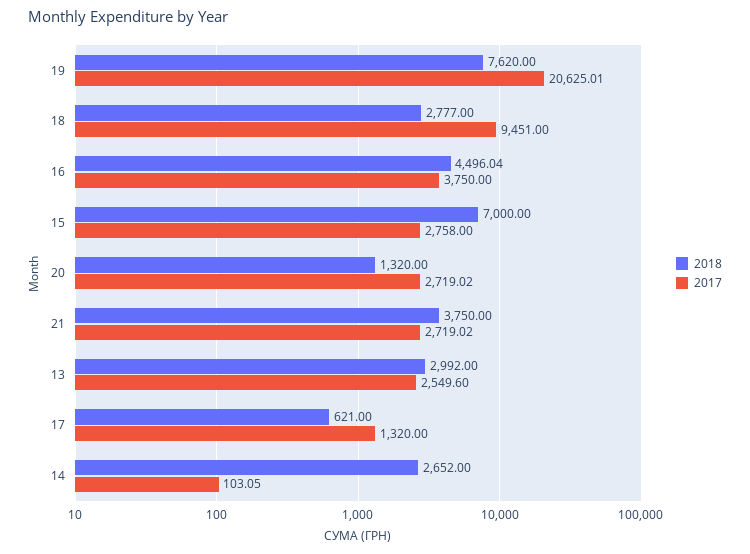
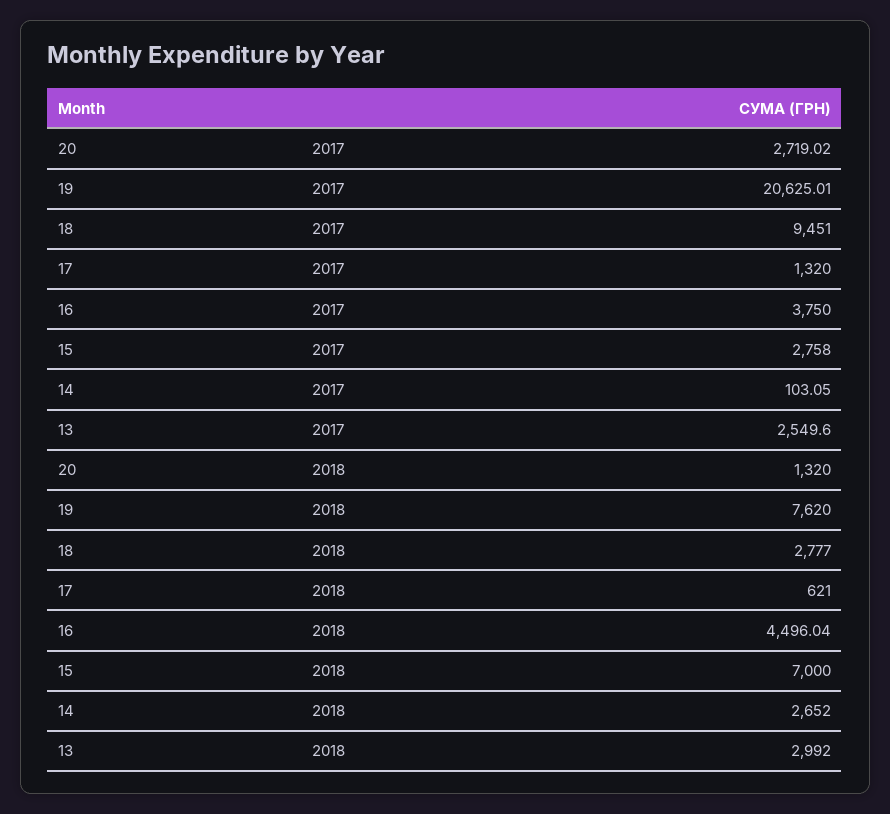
  {
    "2018": {
      "19": 7620,
      "18": 2777,
      "16": 4496.04,
      "15": 7000,
      "20": 1320,
-     "21": 3750,
      "13": 2992,
      "17": 621,
      "14": 2652
    },
    "2017": {
      "19": 20625.01,
      "18": 9451,
      "16": 3750,
      "15": 2758,
      "20": 2719.02,
-     "21": 2719.02,
      "13": 2549.6,
      "17": 1320,
      "14": 103.05
    }
  }

